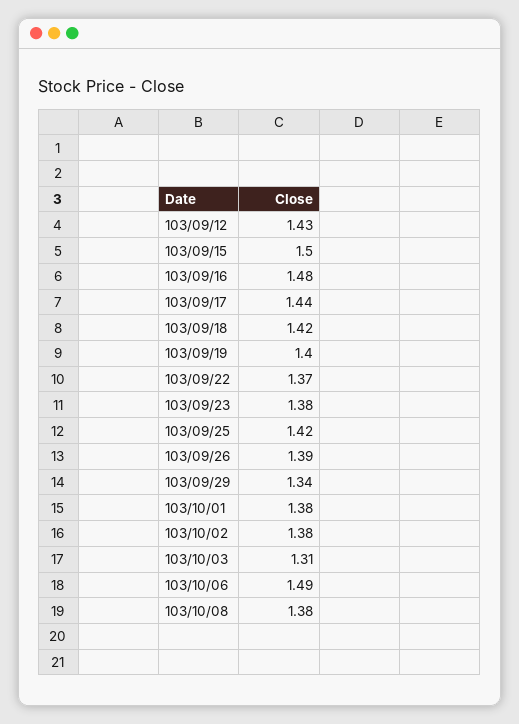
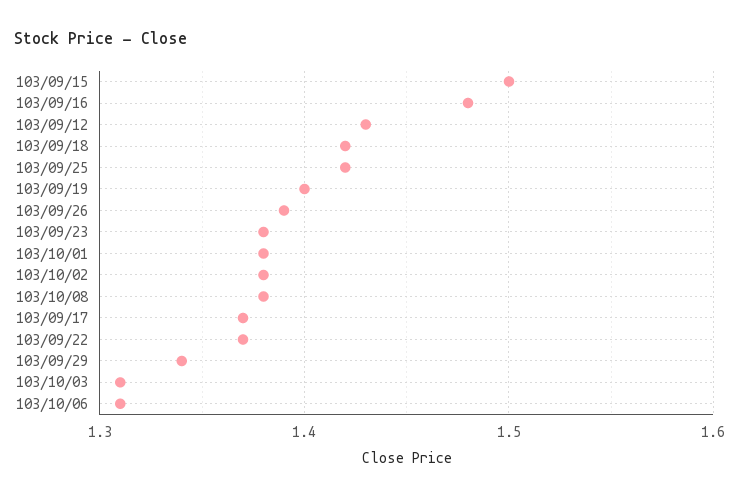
  {
    "103/09/12": 1.43,
    "103/09/15": 1.5,
    "103/09/16": 1.48,
-   "103/09/17": 1.44,
+   "103/09/17": 1.37,
    "103/09/18": 1.42,
    "103/09/19": 1.4,
    "103/09/22": 1.37,
    "103/09/23": 1.38,
    "103/09/25": 1.42,
    "103/09/26": 1.39,
    "103/09/29": 1.34,
    "103/10/01": 1.38,
    "103/10/02": 1.38,
    "103/10/03": 1.31,
-   "103/10/06": 1.49,
+   "103/10/06": 1.31,
    "103/10/08": 1.38
  }

